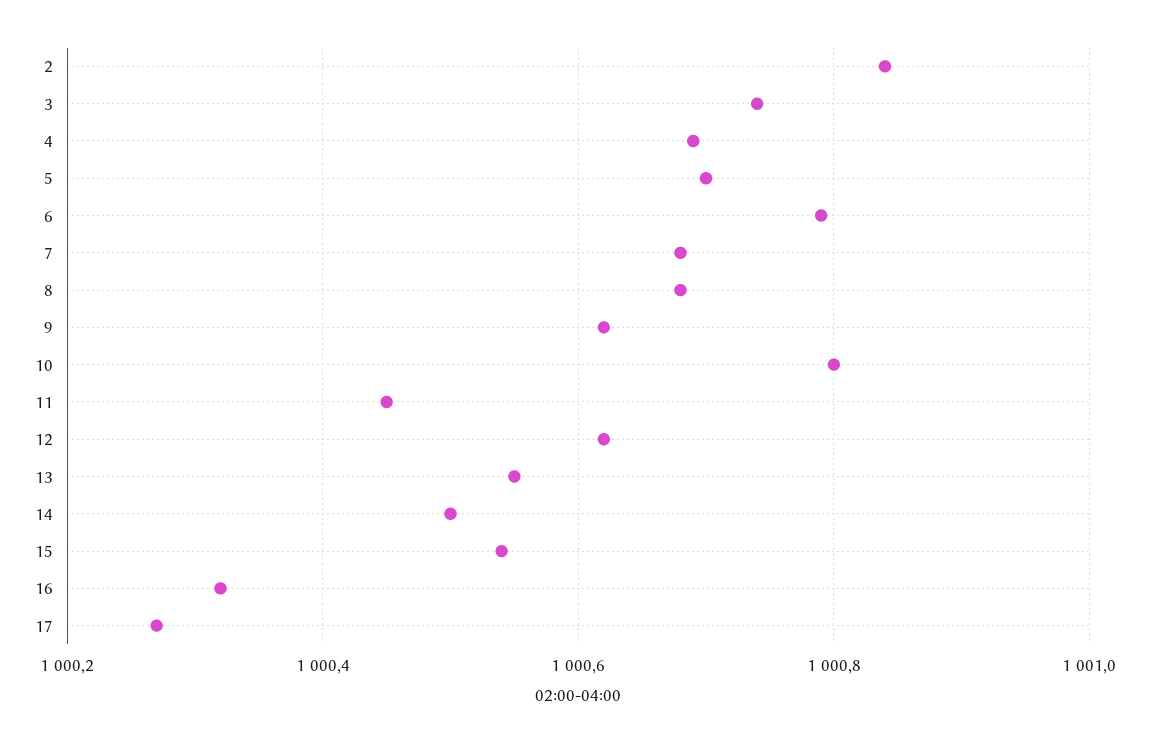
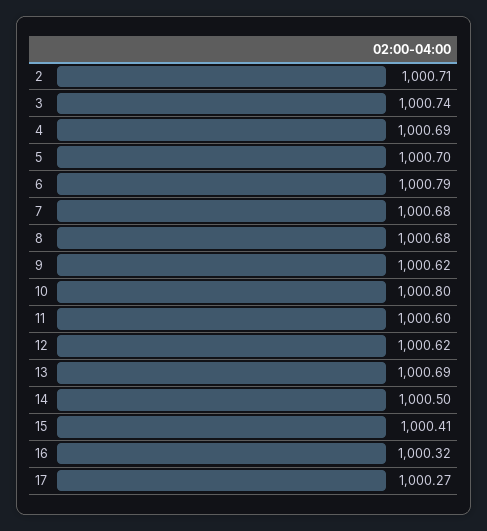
  {
-   "2": 1000.85,
+   "2": 1000.71,
    "3": 1000.74,
    "4": 1000.69,
    "5": 1000.7,
    "6": 1000.79,
    "7": 1000.68,
    "8": 1000.68,
    "9": 1000.62,
    "10": 1000.8,
-   "11": 1000.45,
+   "11": 1000.6,
    "12": 1000.62,
-   "13": 1000.55,
+   "13": 1000.69,
    "14": 1000.5,
-   "15": 1000.55,
+   "15": 1000.41,
    "16": 1000.32,
    "17": 1000.27
  }

